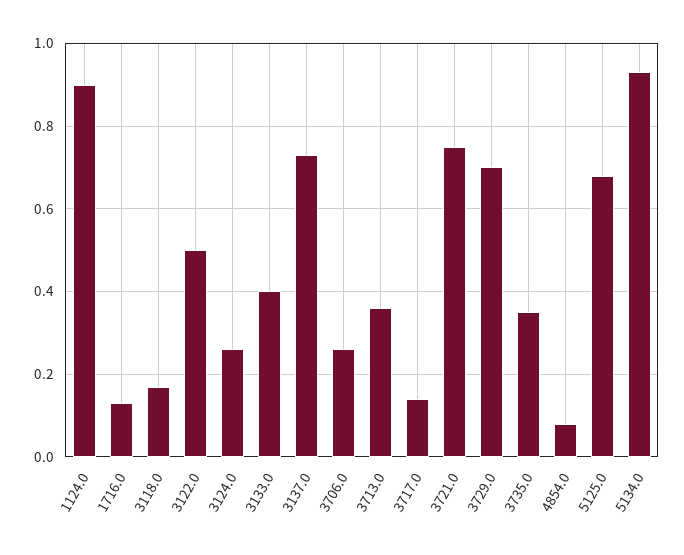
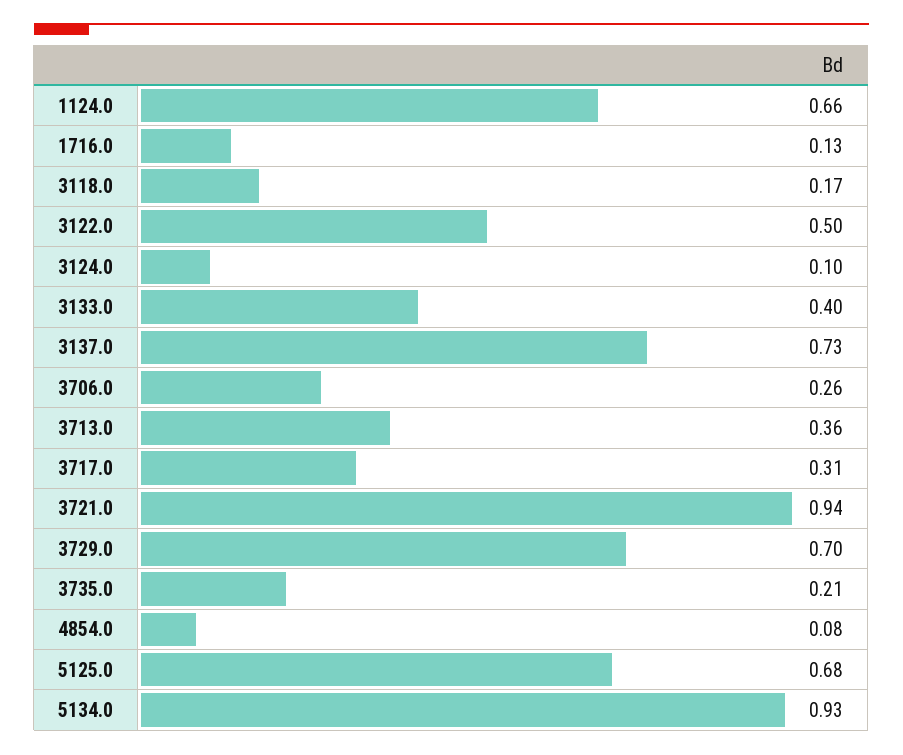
  {
-   "1124.0": 0.9,
+   "1124.0": 0.66,
    "1716.0": 0.13,
    "3118.0": 0.17,
    "3122.0": 0.5,
-   "3124.0": 0.25,
+   "3124.0": 0.1,
    "3133.0": 0.4,
    "3137.0": 0.73,
    "3706.0": 0.26,
    "3713.0": 0.36,
-   "3717.0": 0.15,
+   "3717.0": 0.31,
-   "3721.0": 0.75,
+   "3721.0": 0.94,
    "3729.0": 0.7,
-   "3735.0": 0.35,
+   "3735.0": 0.21,
    "4854.0": 0.08,
    "5125.0": 0.68,
    "5134.0": 0.93
  }

